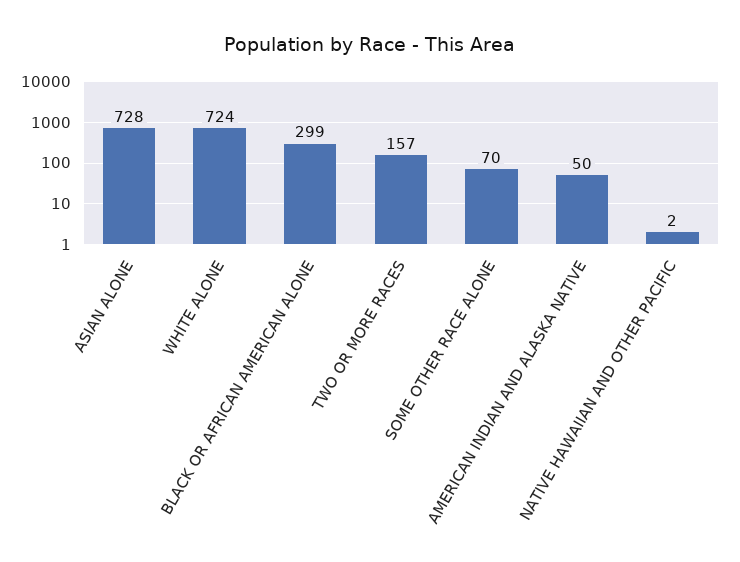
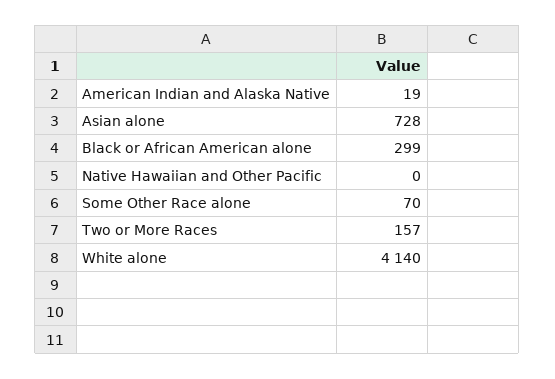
  {
    "ASIAN ALONE": 728,
-   "WHITE ALONE": 724,
+   "WHITE ALONE": 4140,
    "BLACK OR AFRICAN AMERICAN ALONE": 299,
    "TWO OR MORE RACES": 157,
    "SOME OTHER RACE ALONE": 70,
-   "AMERICAN INDIAN AND ALASKA NATIVE": 50,
+   "AMERICAN INDIAN AND ALASKA NATIVE": 19,
-   "NATIVE HAWAIIAN AND OTHER PACIFIC": 2
+   "NATIVE HAWAIIAN AND OTHER PACIFIC": 0
  }

